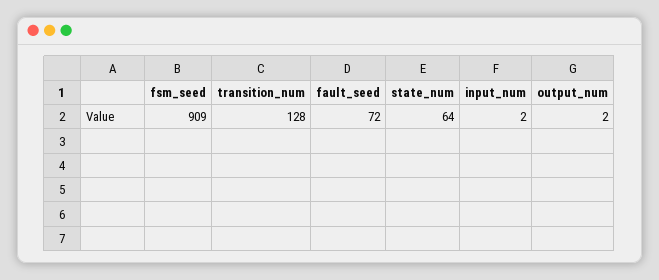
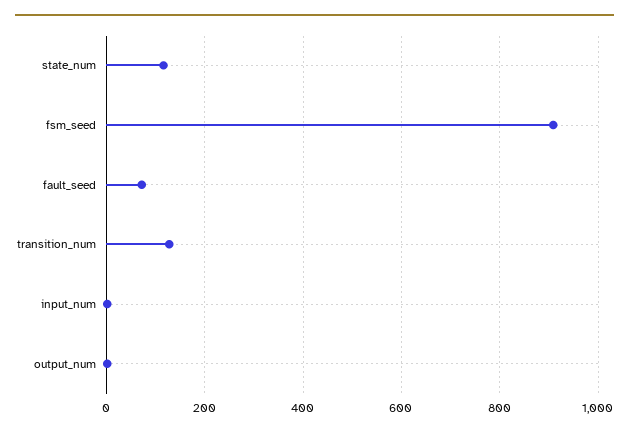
  {
    "fsm_seed": 909,
    "transition_num": 128,
    "fault_seed": 72,
-   "state_num": 64,
+   "state_num": 120,
    "input_num": 2,
    "output_num": 2
  }

